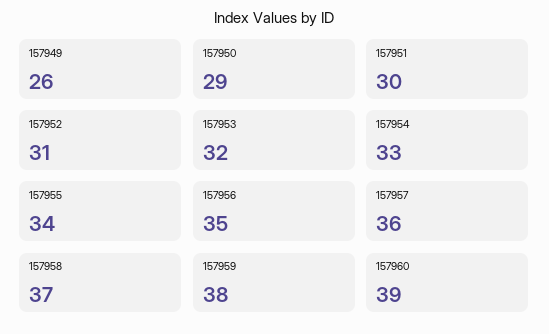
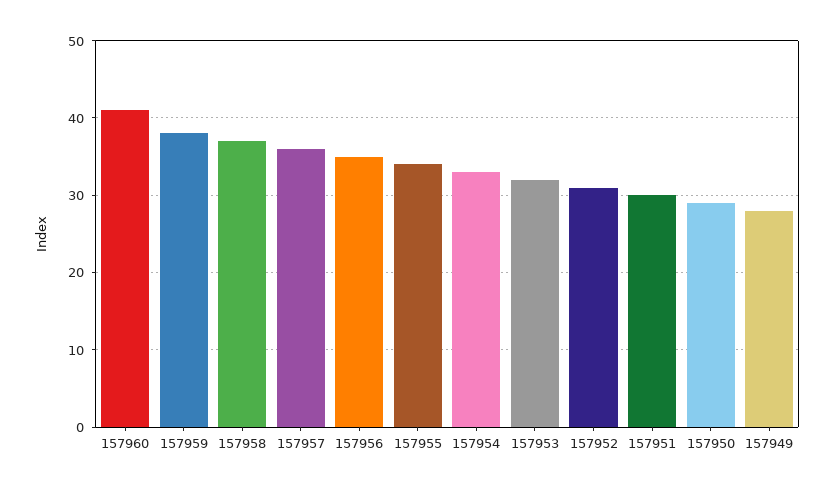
  {
-   "157949": 26,
+   "157949": 28,
    "157950": 29,
    "157951": 30,
    "157952": 31,
    "157953": 32,
    "157954": 33,
    "157955": 34,
    "157956": 35,
    "157957": 36,
    "157958": 37,
    "157959": 38,
-   "157960": 39
+   "157960": 41
  }

